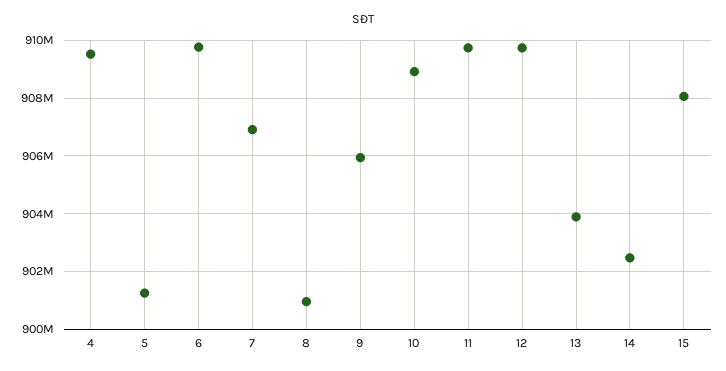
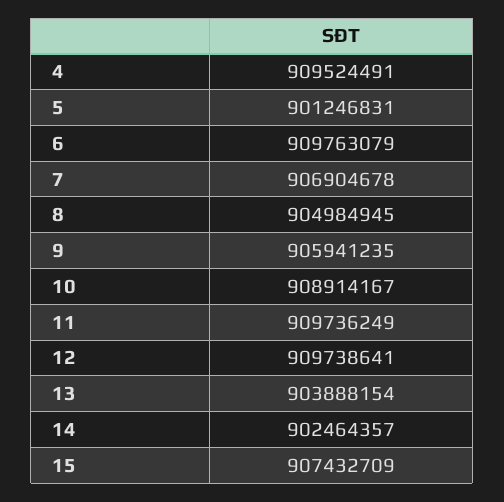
  {
    "4": 909524491,
    "5": 901246831,
    "6": 909763079,
    "7": 906904678,
-   "8": 901000000,
+   "8": 904984945,
    "9": 905941235,
    "10": 908914167,
    "11": 909736249,
    "12": 909738641,
    "13": 903888154,
    "14": 902464357,
-   "15": 908000000
+   "15": 907432709
  }

